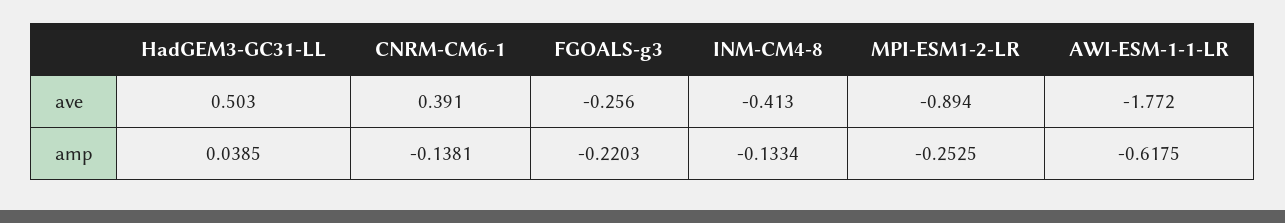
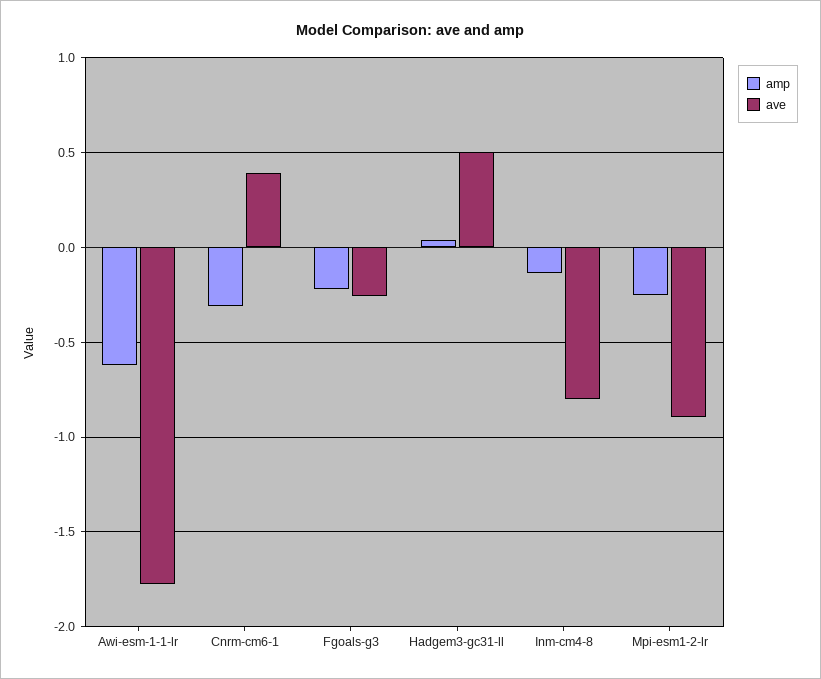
  {
    "ave": {
      "HadGEM3-GC31-LL": 0.503,
      "CNRM-CM6-1": 0.391,
      "FGOALS-g3": -0.256,
-     "INM-CM4-8": -0.413,
+     "INM-CM4-8": -0.8,
      "MPI-ESM1-2-LR": -0.894,
      "AWI-ESM-1-1-LR": -1.772
    },
    "amp": {
      "HadGEM3-GC31-LL": 0.0385,
-     "CNRM-CM6-1": -0.1381,
+     "CNRM-CM6-1": -0.3,
      "FGOALS-g3": -0.2203,
      "INM-CM4-8": -0.1334,
      "MPI-ESM1-2-LR": -0.2525,
      "AWI-ESM-1-1-LR": -0.6175
    }
  }

